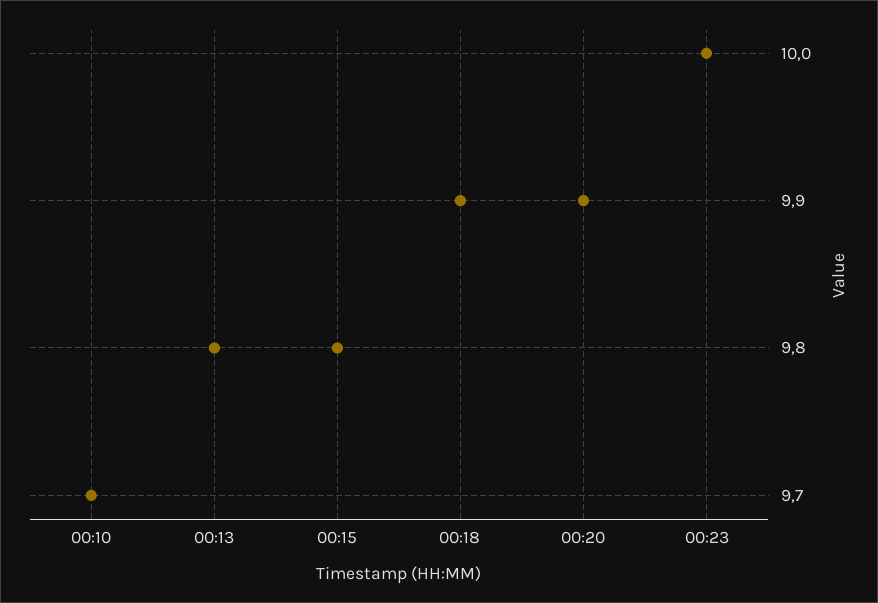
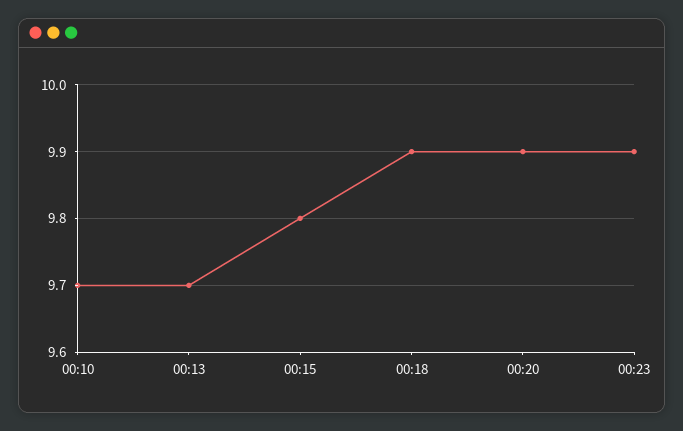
  {
    "00:10": 9.7,
-   "00:13": 9.8,
+   "00:13": 9.7,
    "00:15": 9.8,
    "00:18": 9.9,
    "00:20": 9.9,
-   "00:23": 10
+   "00:23": 9.9
  }

